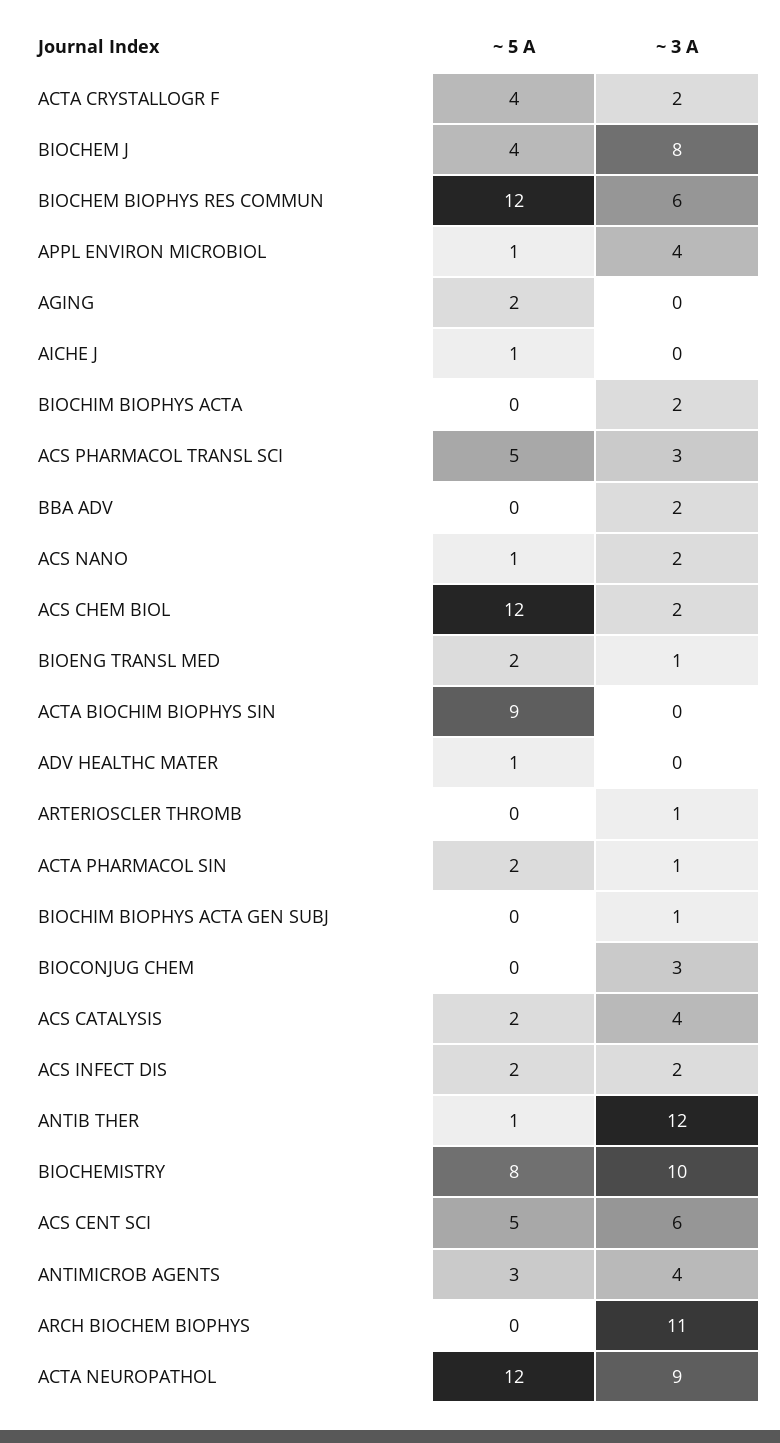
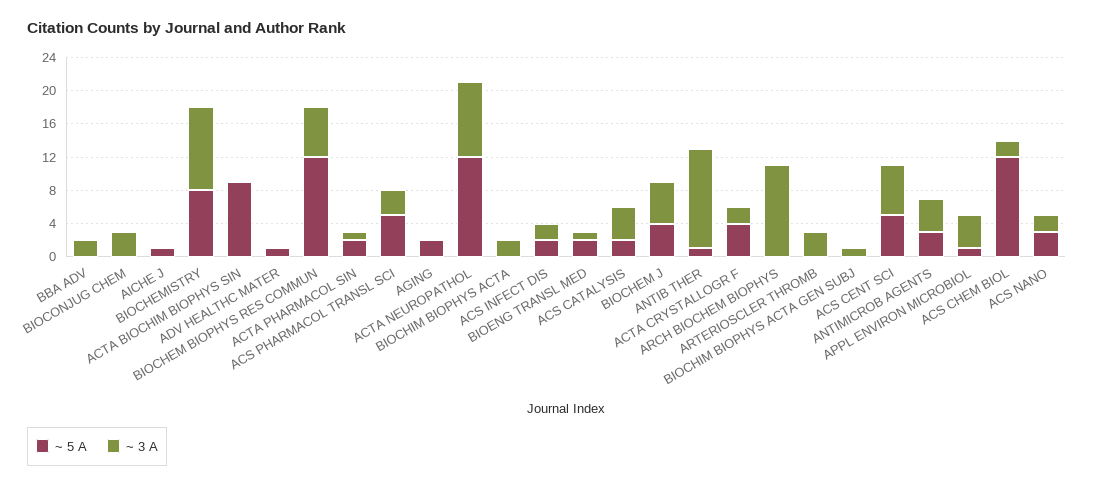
  {
    "~ 5 A": {
      "ACTA CRYSTALLOGR F": 4,
      "BIOCHEM J": 4,
      "BIOCHEM BIOPHYS RES COMMUN": 12,
      "APPL ENVIRON MICROBIOL": 1,
      "AGING": 2,
      "AICHE J": 1,
      "BIOCHIM BIOPHYS ACTA": 0,
      "ACS PHARMACOL TRANSL SCI": 5,
      "BBA ADV": 0,
-     "ACS NANO": 1,
+     "ACS NANO": 3,
      "ACS CHEM BIOL": 12,
      "BIOENG TRANSL MED": 2,
      "ACTA BIOCHIM BIOPHYS SIN": 9,
      "ADV HEALTHC MATER": 1,
      "ARTERIOSCLER THROMB": 0,
      "ACTA PHARMACOL SIN": 2,
      "BIOCHIM BIOPHYS ACTA GEN SUBJ": 0,
      "BIOCONJUG CHEM": 0,
      "ACS CATALYSIS": 2,
      "ACS INFECT DIS": 2,
      "ANTIB THER": 1,
      "BIOCHEMISTRY": 8,
      "ACS CENT SCI": 5,
      "ANTIMICROB AGENTS": 3,
      "ARCH BIOCHEM BIOPHYS": 0,
      "ACTA NEUROPATHOL": 12
    },
    "~ 3 A": {
      "ACTA CRYSTALLOGR F": 2,
-     "BIOCHEM J": 8,
+     "BIOCHEM J": 5,
      "BIOCHEM BIOPHYS RES COMMUN": 6,
      "APPL ENVIRON MICROBIOL": 4,
      "AGING": 0,
      "AICHE J": 0,
      "BIOCHIM BIOPHYS ACTA": 2,
      "ACS PHARMACOL TRANSL SCI": 3,
      "BBA ADV": 2,
      "ACS NANO": 2,
      "ACS CHEM BIOL": 2,
      "BIOENG TRANSL MED": 1,
      "ACTA BIOCHIM BIOPHYS SIN": 0,
      "ADV HEALTHC MATER": 0,
-     "ARTERIOSCLER THROMB": 1,
+     "ARTERIOSCLER THROMB": 3,
      "ACTA PHARMACOL SIN": 1,
      "BIOCHIM BIOPHYS ACTA GEN SUBJ": 1,
      "BIOCONJUG CHEM": 3,
      "ACS CATALYSIS": 4,
      "ACS INFECT DIS": 2,
      "ANTIB THER": 12,
      "BIOCHEMISTRY": 10,
      "ACS CENT SCI": 6,
      "ANTIMICROB AGENTS": 4,
      "ARCH BIOCHEM BIOPHYS": 11,
      "ACTA NEUROPATHOL": 9
    }
  }

